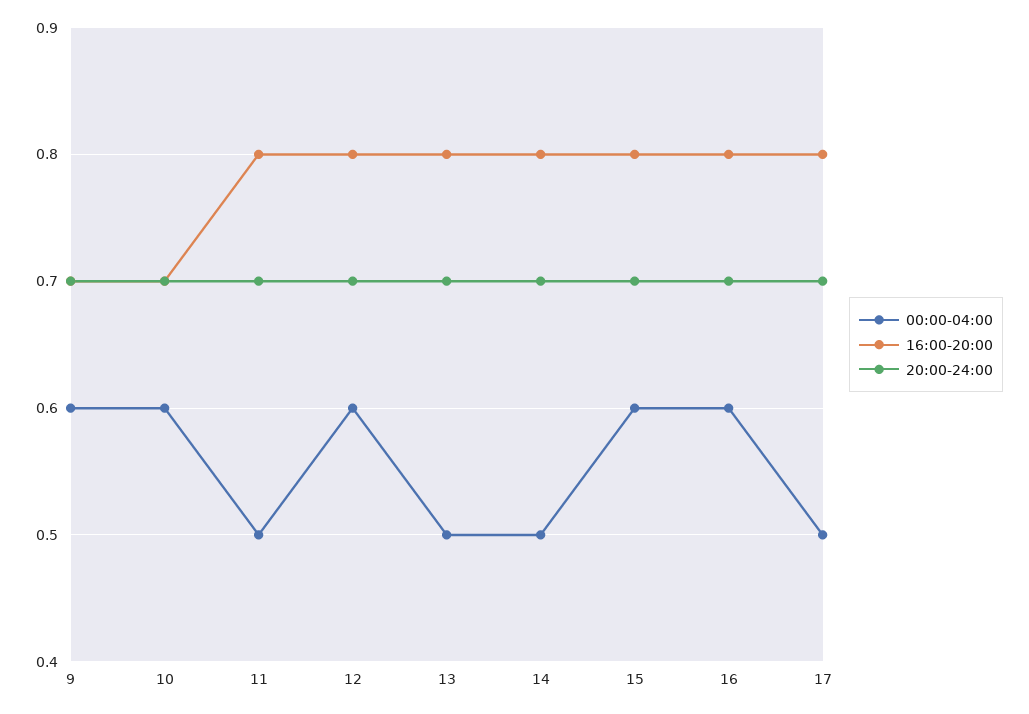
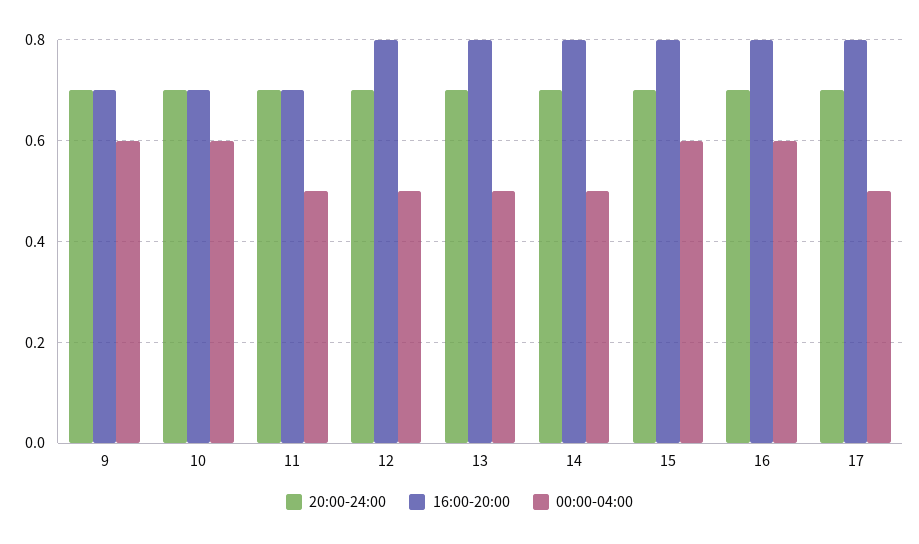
  {
    "00:00-04:00": {
      "9": 0.6,
      "10": 0.6,
      "11": 0.5,
-     "12": 0.6,
+     "12": 0.5,
      "13": 0.5,
      "14": 0.5,
      "15": 0.6,
      "16": 0.6,
      "17": 0.5
    },
    "16:00-20:00": {
      "9": 0.7,
      "10": 0.7,
-     "11": 0.8,
+     "11": 0.7,
      "12": 0.8,
      "13": 0.8,
      "14": 0.8,
      "15": 0.8,
      "16": 0.8,
      "17": 0.8
    },
    "20:00-24:00": {
      "9": 0.7,
      "10": 0.7,
      "11": 0.7,
      "12": 0.7,
      "13": 0.7,
      "14": 0.7,
      "15": 0.7,
      "16": 0.7,
      "17": 0.7
    }
  }

